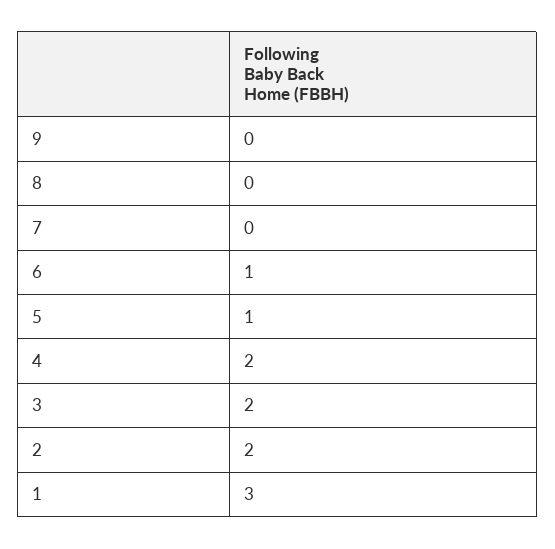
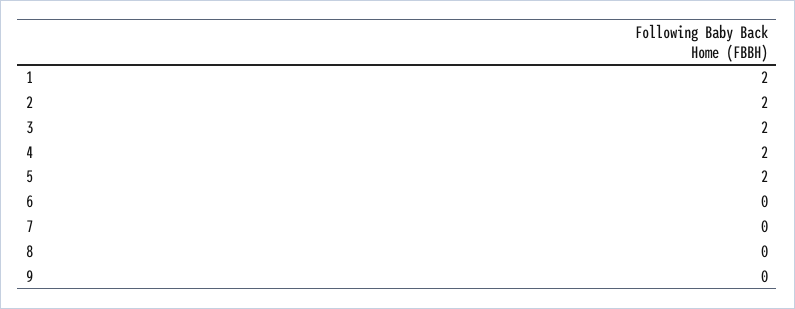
  {
    "9": 0,
    "8": 0,
    "7": 0,
-   "6": 1,
+   "6": 0,
-   "5": 1,
+   "5": 2,
    "4": 2,
    "3": 2,
    "2": 2,
-   "1": 3
+   "1": 2
  }

